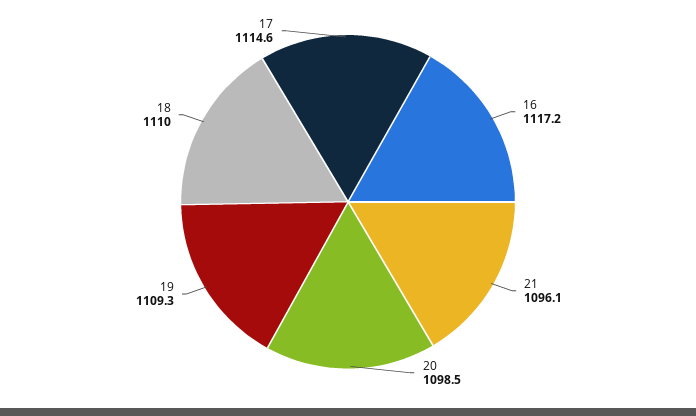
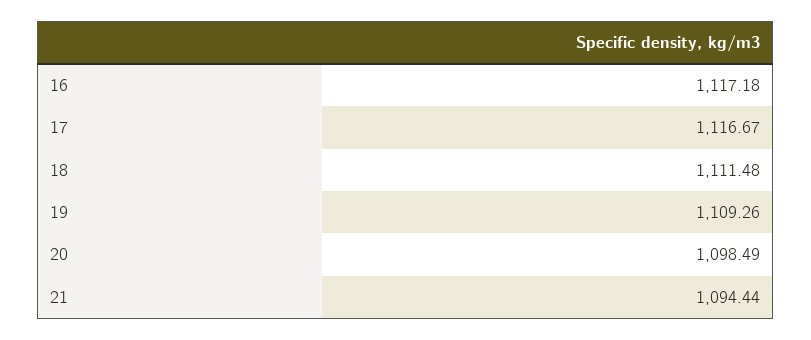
  {
    "16": 1117.18,
-   "21": 1096.1,
+   "21": 1094.44,
    "20": 1098.49,
    "19": 1109.26,
-   "18": 1110,
+   "18": 1111.48,
-   "17": 1114.6
+   "17": 1116.67
  }

